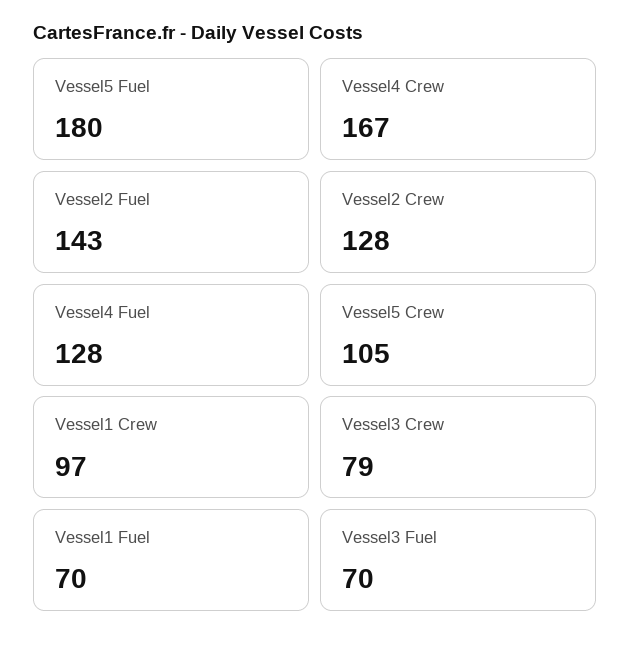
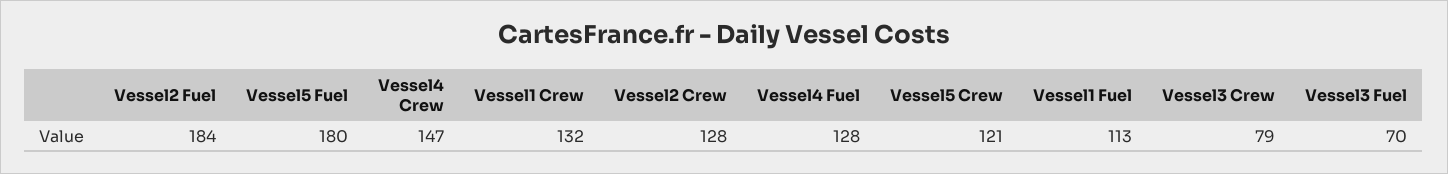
  {
    "Vessel5 Fuel": 180,
-   "Vessel4 Crew": 167,
+   "Vessel4 Crew": 147,
-   "Vessel2 Fuel": 143,
+   "Vessel2 Fuel": 184,
    "Vessel2 Crew": 128,
    "Vessel4 Fuel": 128,
-   "Vessel5 Crew": 105,
+   "Vessel5 Crew": 121,
-   "Vessel1 Crew": 97,
+   "Vessel1 Crew": 132,
    "Vessel3 Crew": 79,
-   "Vessel1 Fuel": 70,
+   "Vessel1 Fuel": 113,
    "Vessel3 Fuel": 70
  }

